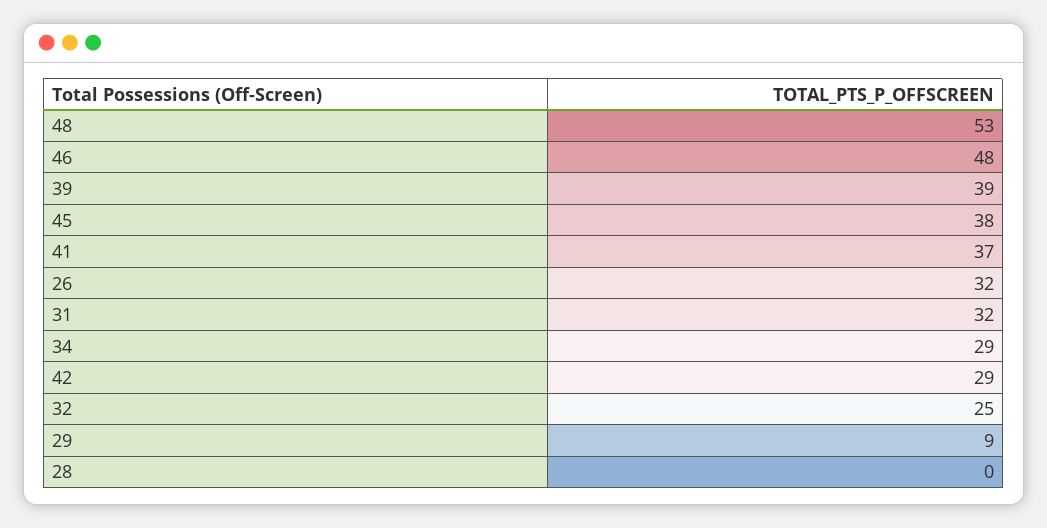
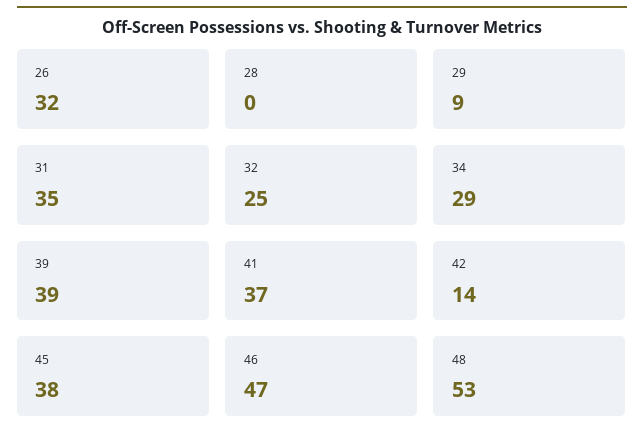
  {
    "48": 53,
-   "46": 48,
+   "46": 47,
    "39": 39,
    "45": 38,
    "41": 37,
    "26": 32,
-   "31": 32,
+   "31": 35,
    "34": 29,
-   "42": 29,
+   "42": 14,
    "32": 25,
    "29": 9,
    "28": 0
  }

